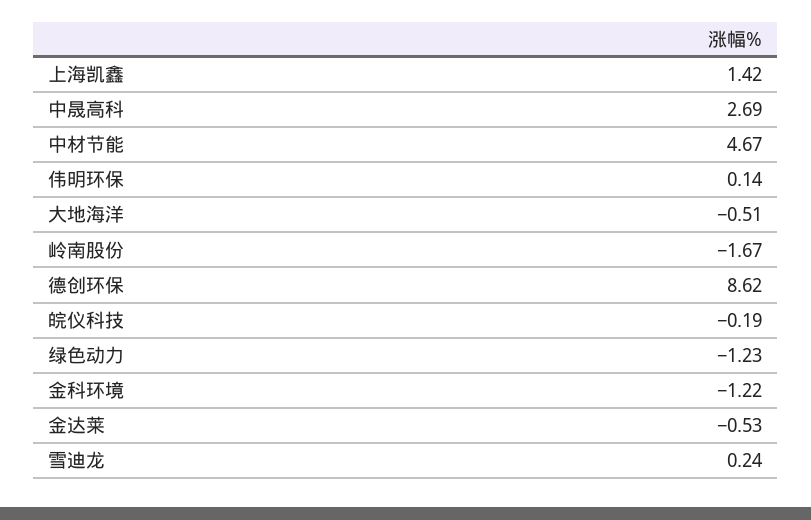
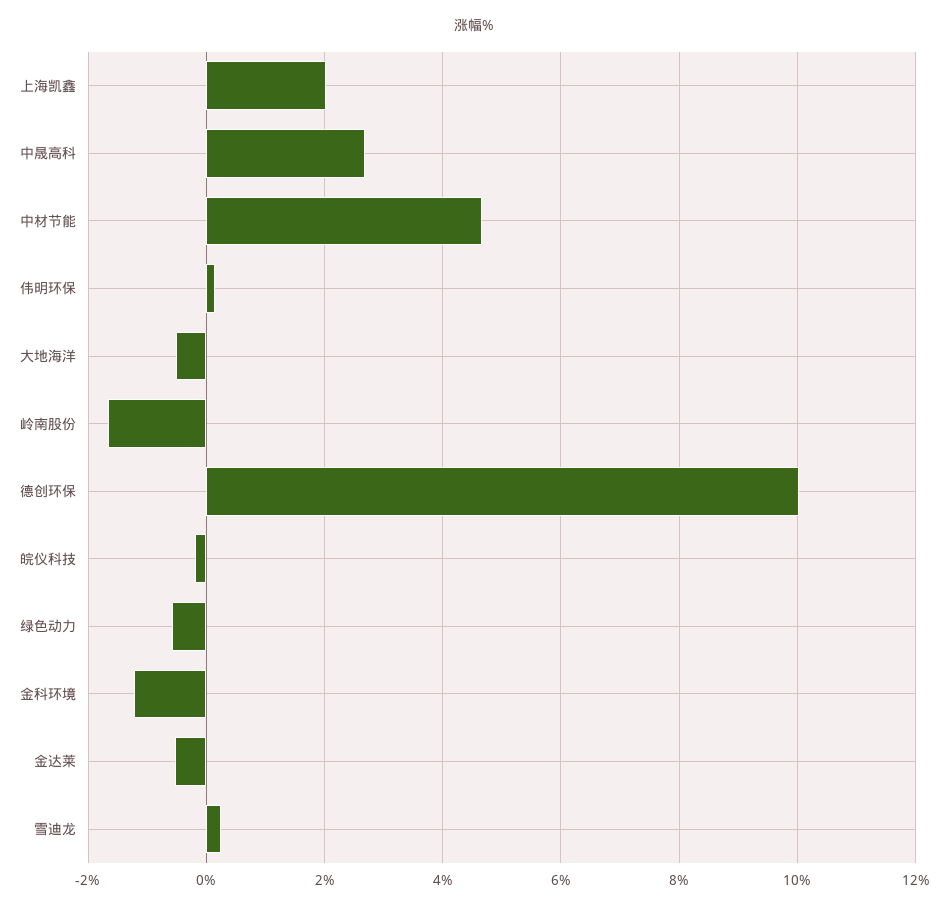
  {
-   "上海凯鑫": 1.42,
+   "上海凯鑫": 2,
    "中晟高科": 2.69,
    "中材节能": 4.67,
    "伟明环保": 0.14,
    "大地海洋": -0.51,
    "岭南股份": -1.67,
-   "德创环保": 8.62,
+   "德创环保": 10,
    "皖仪科技": -0.19,
-   "绿色动力": -1.23,
+   "绿色动力": -0.6,
    "金科环境": -1.22,
    "金达莱": -0.53,
    "雪迪龙": 0.24
  }

